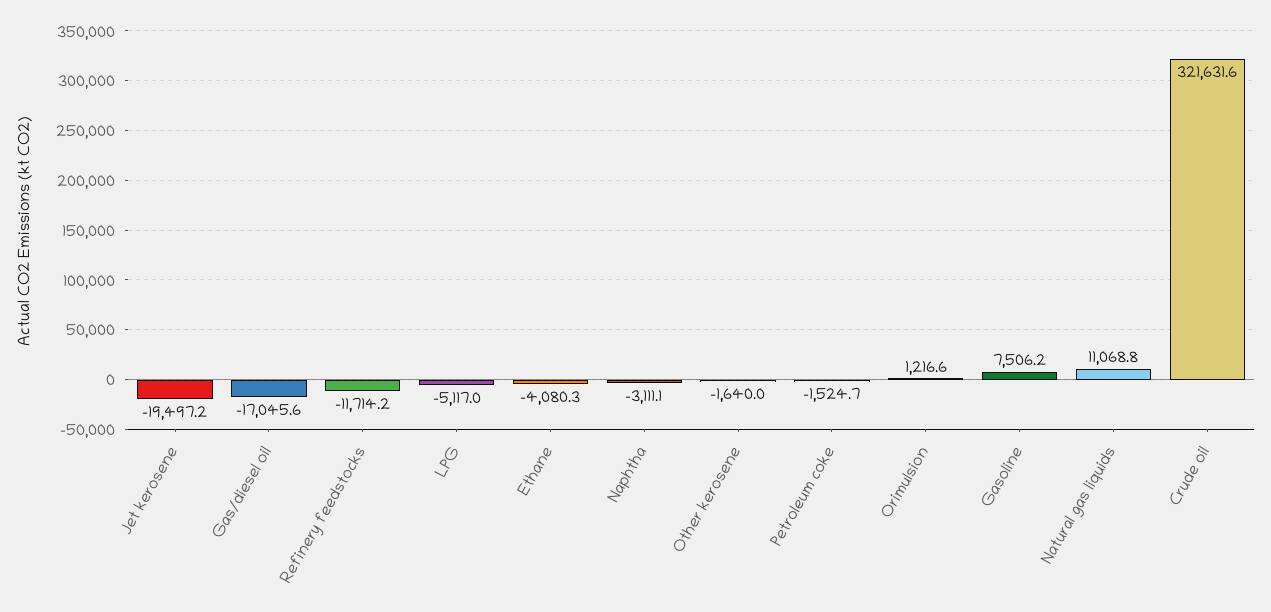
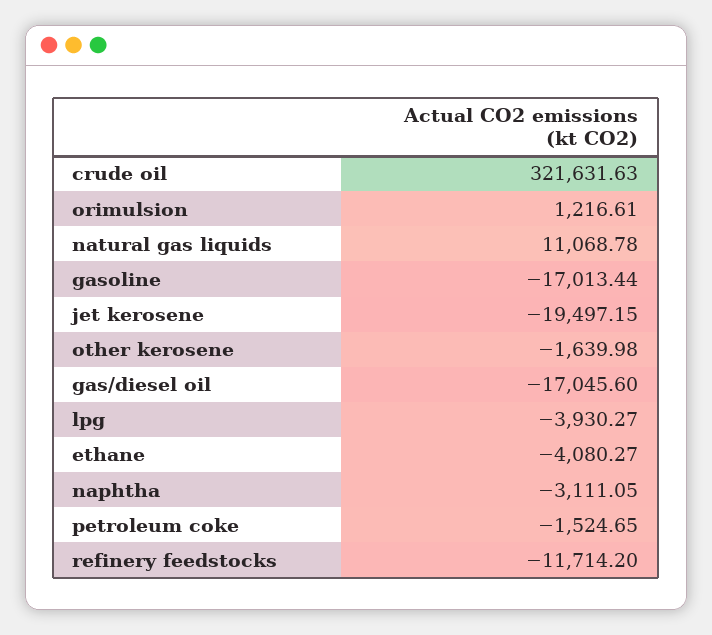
  {
    "Jet kerosene": -19497.15,
    "Gas/diesel oil": -17045.6,
    "Refinery feedstocks": -11714.2,
-   "LPG": -5117,
+   "LPG": -3930.27,
    "Ethane": -4080.27,
    "Naphtha": -3111.05,
    "Other kerosene": -1639.98,
    "Petroleum coke": -1524.65,
    "Orimulsion": 1216.61,
-   "Gasoline": 7506.2,
+   "Gasoline": -17013.44,
    "Natural gas liquids": 11068.78,
    "Crude oil": 321631.63
  }

